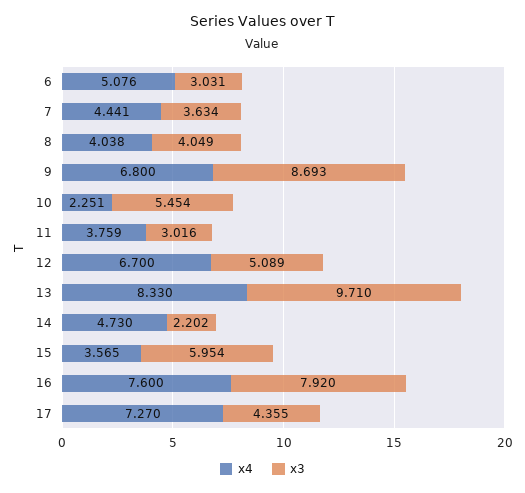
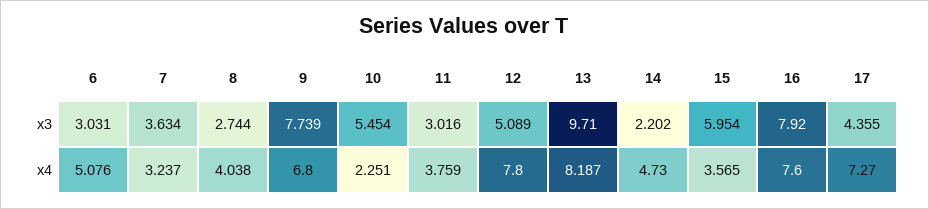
  {
    "x4": {
      "6": 5.076,
-     "7": 4.441,
+     "7": 3.237,
      "8": 4.038,
      "9": 6.8,
      "10": 2.251,
      "11": 3.759,
-     "12": 6.7,
+     "12": 7.8,
-     "13": 8.33,
+     "13": 8.187,
      "14": 4.73,
      "15": 3.565,
      "16": 7.6,
      "17": 7.27
    },
    "x3": {
      "6": 3.031,
      "7": 3.634,
-     "8": 4.049,
+     "8": 2.744,
-     "9": 8.693,
+     "9": 7.739,
      "10": 5.454,
      "11": 3.016,
      "12": 5.089,
      "13": 9.71,
      "14": 2.202,
      "15": 5.954,
      "16": 7.92,
      "17": 4.355
    }
  }

